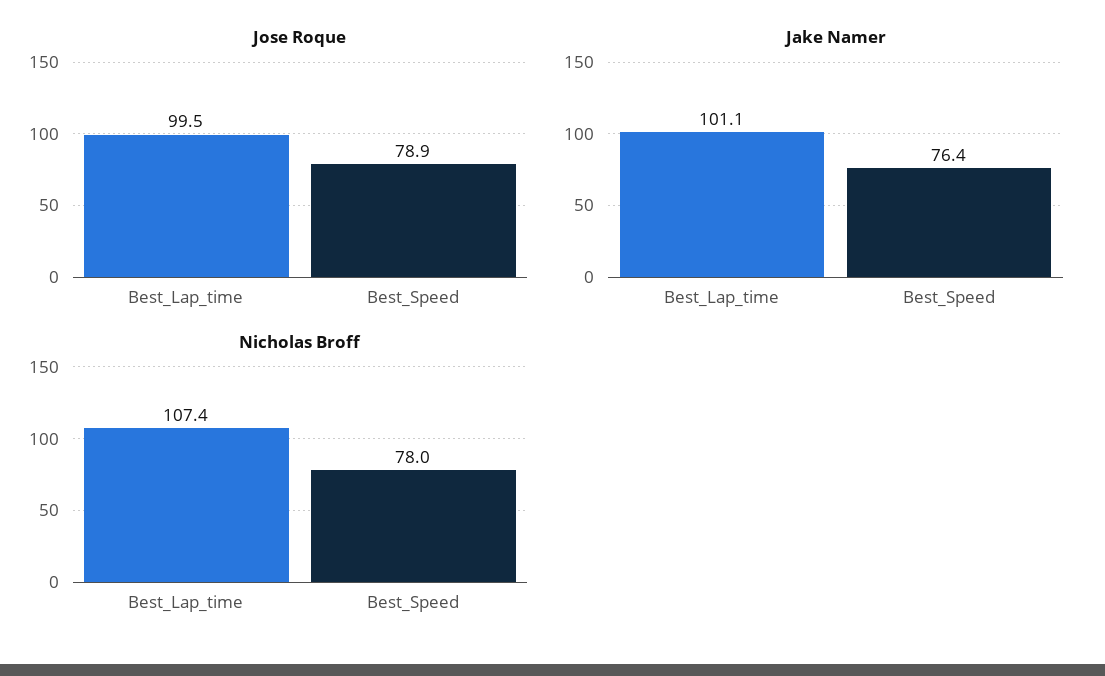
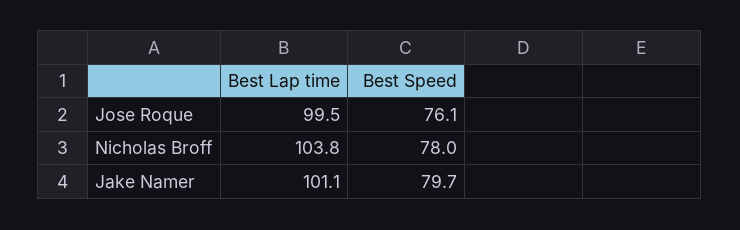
  {
    "Jose Roque": {
      "Best_Lap_time": 99.5,
-     "Best_Speed": 78.9
+     "Best_Speed": 76.1
    },
    "Jake Namer": {
      "Best_Lap_time": 101.1,
-     "Best_Speed": 76.4
+     "Best_Speed": 79.7
    },
    "Nicholas Broff": {
-     "Best_Lap_time": 107.4,
+     "Best_Lap_time": 103.8,
      "Best_Speed": 78
    }
  }

